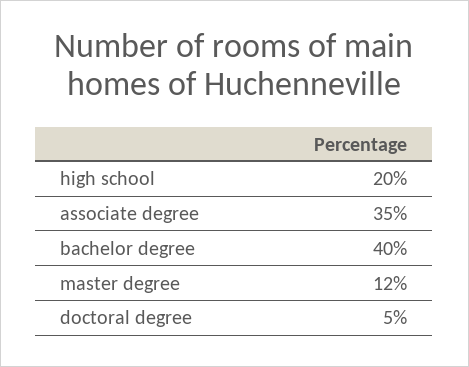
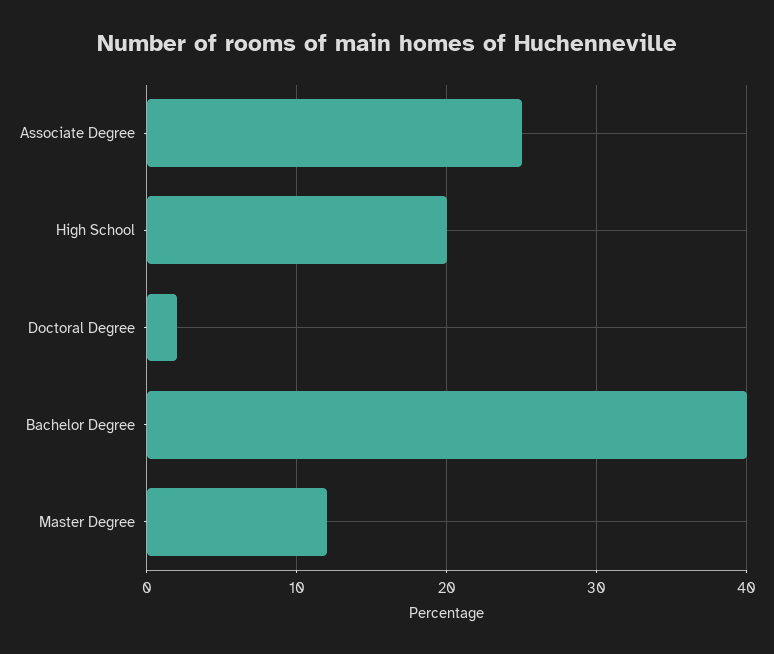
  {
    "high school": 20,
-   "associate degree": 35,
+   "associate degree": 25,
    "bachelor degree": 40,
    "master degree": 12,
-   "doctoral degree": 5
+   "doctoral degree": 2
  }

